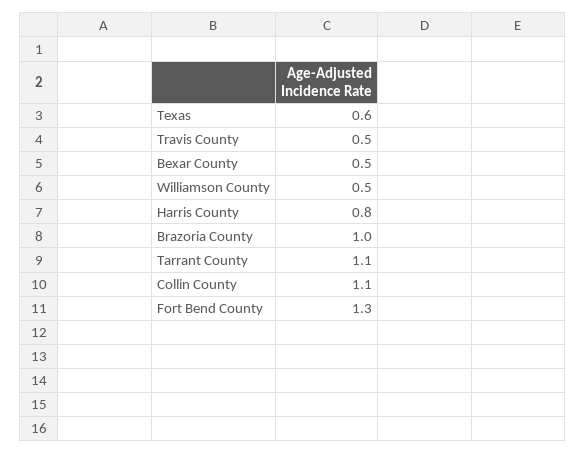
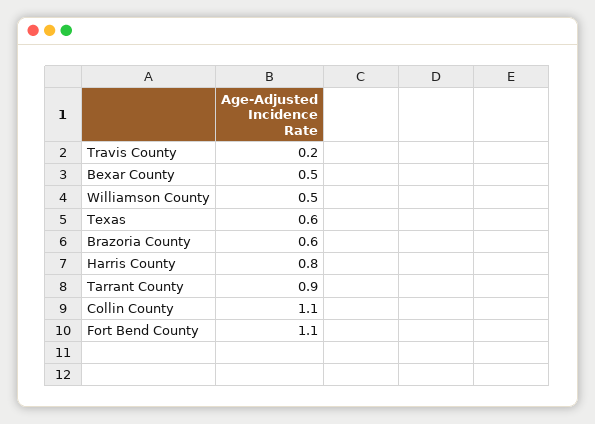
  {
    "Texas": 0.6,
-   "Travis County": 0.5,
+   "Travis County": 0.2,
    "Bexar County": 0.5,
    "Williamson County": 0.5,
    "Harris County": 0.8,
-   "Brazoria County": 1,
+   "Brazoria County": 0.6,
-   "Tarrant County": 1.1,
+   "Tarrant County": 0.9,
    "Collin County": 1.1,
-   "Fort Bend County": 1.3
+   "Fort Bend County": 1.1
  }

